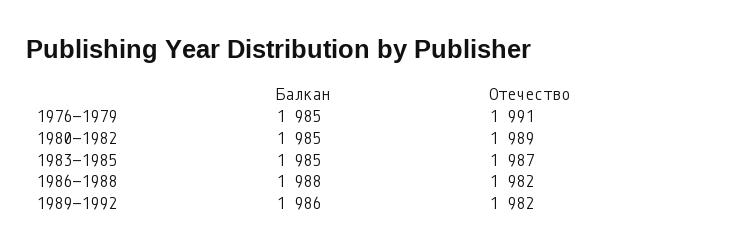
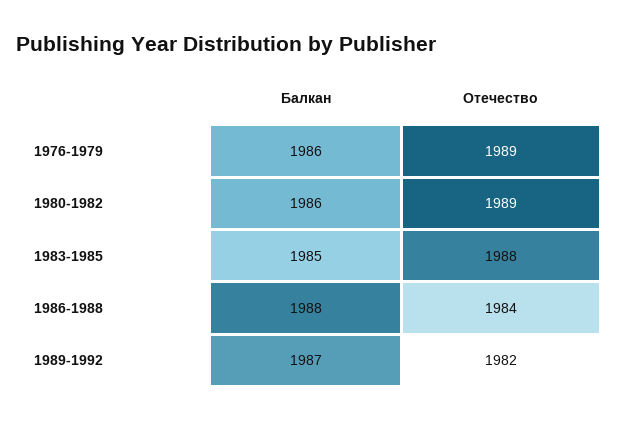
  {
    "Балкан": {
-     "1976-1979": 1985,
+     "1976-1979": 1986,
-     "1980-1982": 1985,
+     "1980-1982": 1986,
      "1983-1985": 1985,
      "1986-1988": 1988,
-     "1989-1992": 1986
+     "1989-1992": 1987
    },
    "Отечество": {
-     "1976-1979": 1991,
+     "1976-1979": 1989,
      "1980-1982": 1989,
-     "1983-1985": 1987,
+     "1983-1985": 1988,
-     "1986-1988": 1982,
+     "1986-1988": 1984,
      "1989-1992": 1982
    }
  }

